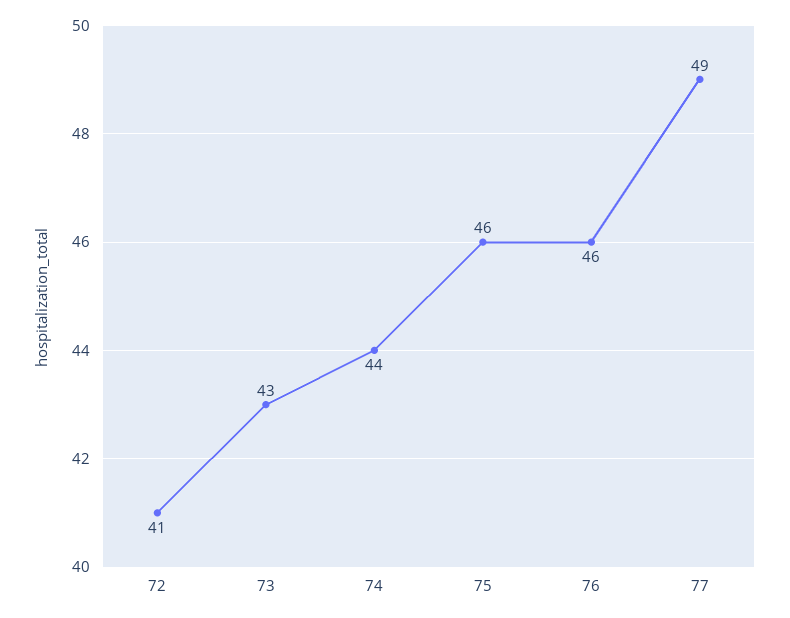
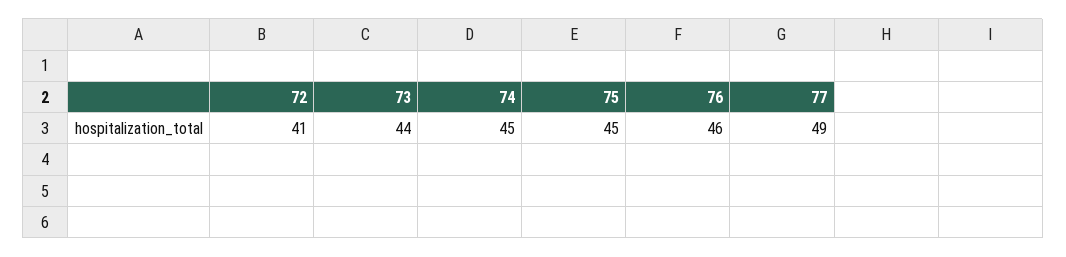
  {
    "72": 41,
-   "73": 43,
+   "73": 44,
-   "74": 44,
+   "74": 45,
-   "75": 46,
+   "75": 45,
    "76": 46,
    "77": 49
  }

